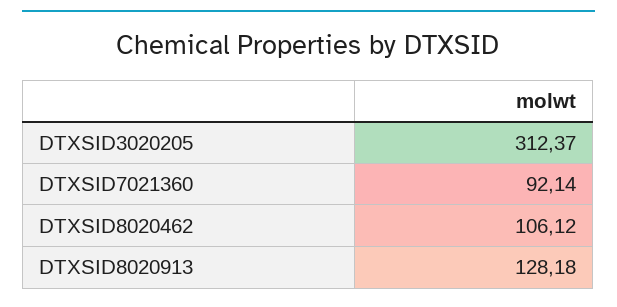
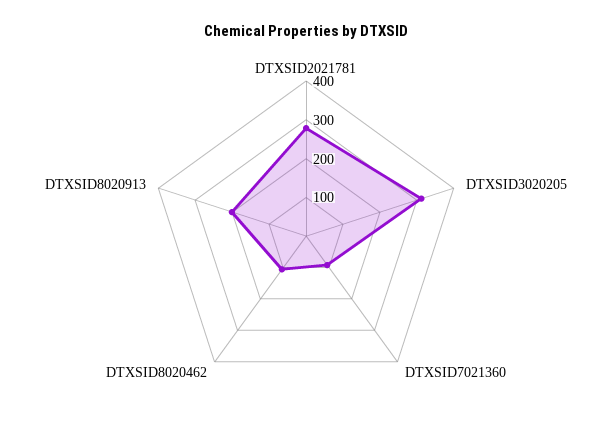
  {
    "DTXSID3020205": 312.37,
    "DTXSID7021360": 92.14,
    "DTXSID8020462": 106.12,
-   "DTXSID8020913": 128.18
+   "DTXSID8020913": 200,
+   "DTXSID2021781": 275
  }

